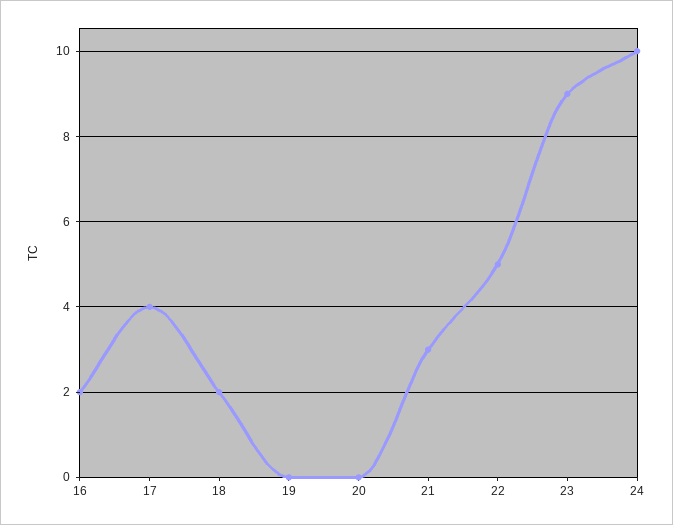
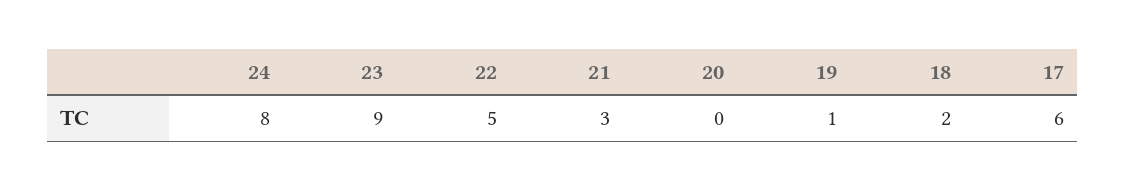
  {
-   "16": 2,
-   "17": 4,
+   "17": 6,
    "18": 2,
-   "19": 0,
+   "19": 1,
    "20": 0,
    "21": 3,
    "22": 5,
    "23": 9,
-   "24": 10
+   "24": 8
  }

